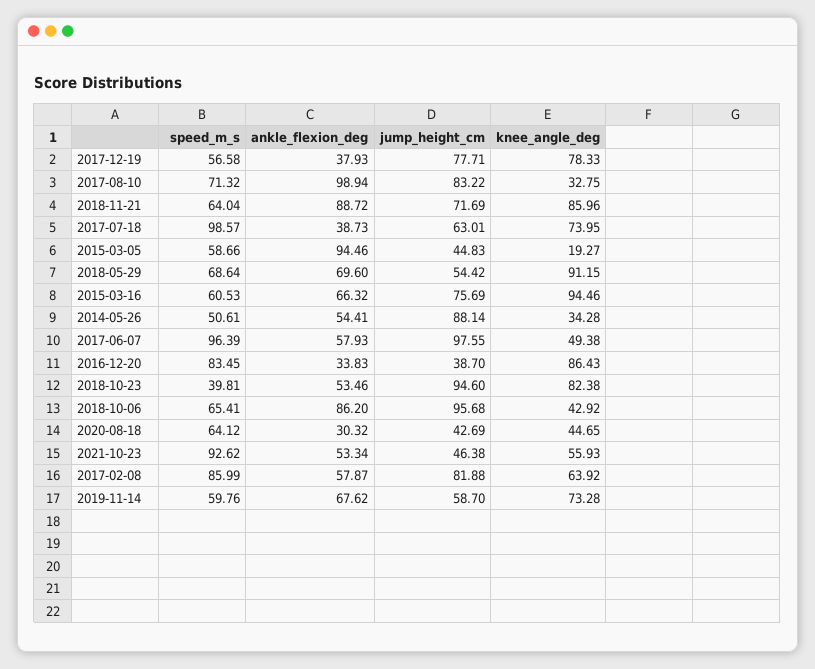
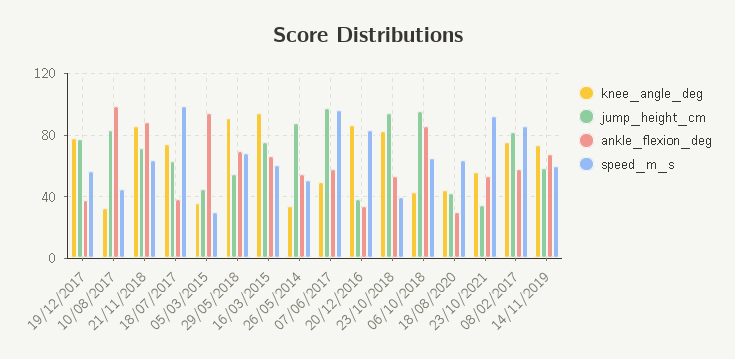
  {
    "speed_m_s": {
      "2017-12-19": 56.58,
-     "2017-08-10": 71.32,
+     "2017-08-10": 45,
      "2018-11-21": 64.04,
      "2017-07-18": 98.57,
-     "2015-03-05": 58.66,
+     "2015-03-05": 30,
      "2018-05-29": 68.64,
      "2015-03-16": 60.53,
      "2014-05-26": 50.61,
      "2017-06-07": 96.39,
      "2016-12-20": 83.45,
      "2018-10-23": 39.81,
      "2018-10-06": 65.41,
      "2020-08-18": 64.12,
      "2021-10-23": 92.62,
      "2017-02-08": 85.99,
      "2019-11-14": 59.76
    },
    "ankle_flexion_deg": {
      "2017-12-19": 37.93,
      "2017-08-10": 98.94,
      "2018-11-21": 88.72,
      "2017-07-18": 38.73,
      "2015-03-05": 94.46,
      "2018-05-29": 69.6,
      "2015-03-16": 66.32,
      "2014-05-26": 54.41,
      "2017-06-07": 57.93,
      "2016-12-20": 33.83,
      "2018-10-23": 53.46,
      "2018-10-06": 86.2,
      "2020-08-18": 30.32,
      "2021-10-23": 53.34,
      "2017-02-08": 57.87,
      "2019-11-14": 67.62
    },
    "jump_height_cm": {
      "2017-12-19": 77.71,
      "2017-08-10": 83.22,
      "2018-11-21": 71.69,
      "2017-07-18": 63.01,
      "2015-03-05": 44.83,
      "2018-05-29": 54.42,
      "2015-03-16": 75.69,
      "2014-05-26": 88.14,
      "2017-06-07": 97.55,
      "2016-12-20": 38.7,
      "2018-10-23": 94.6,
      "2018-10-06": 95.68,
      "2020-08-18": 42.69,
-     "2021-10-23": 46.38,
+     "2021-10-23": 35,
      "2017-02-08": 81.88,
      "2019-11-14": 58.7
    },
    "knee_angle_deg": {
      "2017-12-19": 78.33,
      "2017-08-10": 32.75,
      "2018-11-21": 85.96,
      "2017-07-18": 73.95,
-     "2015-03-05": 19.27,
+     "2015-03-05": 35,
      "2018-05-29": 91.15,
      "2015-03-16": 94.46,
      "2014-05-26": 34.28,
      "2017-06-07": 49.38,
      "2016-12-20": 86.43,
      "2018-10-23": 82.38,
      "2018-10-06": 42.92,
      "2020-08-18": 44.65,
      "2021-10-23": 55.93,
-     "2017-02-08": 63.92,
+     "2017-02-08": 75,
      "2019-11-14": 73.28
    }
  }

